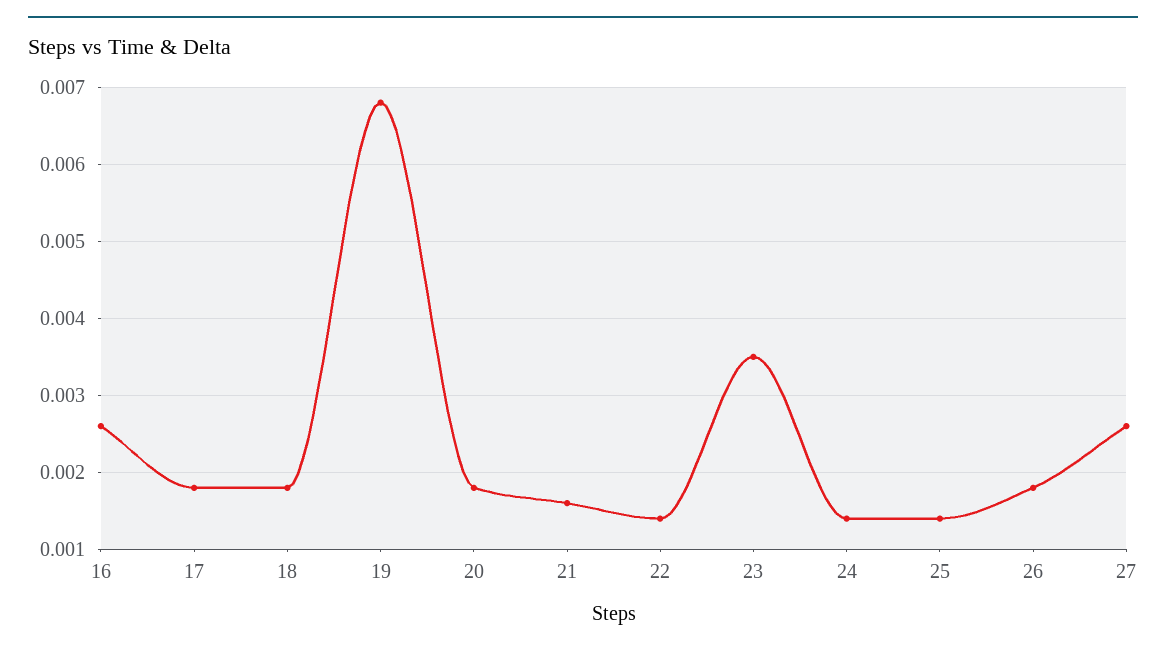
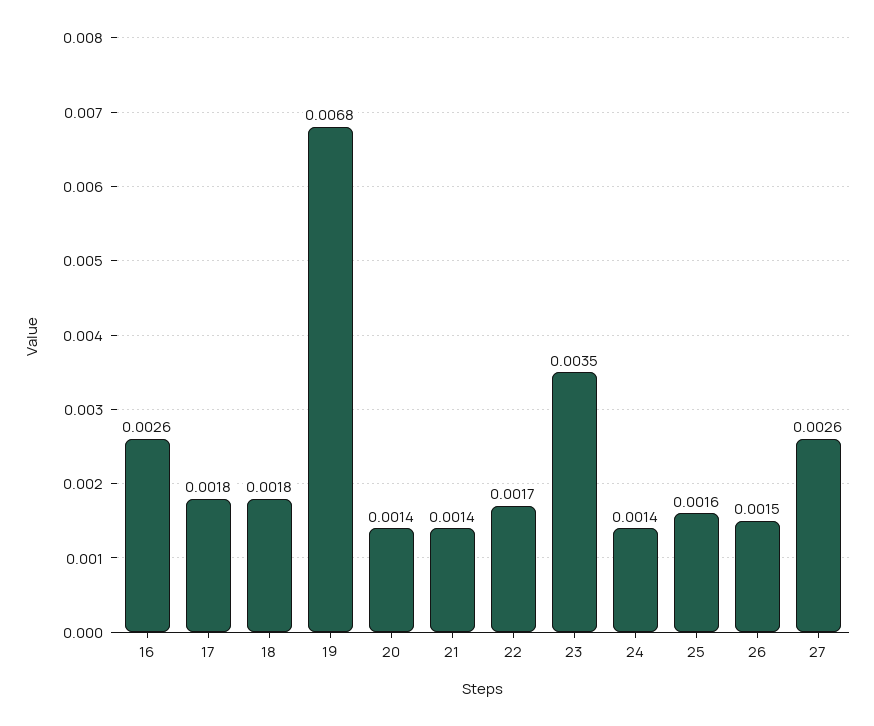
  {
    "16": 0.0026,
    "17": 0.0018,
    "18": 0.0018,
    "19": 0.0068,
-   "20": 0.0018,
+   "20": 0.0014,
-   "21": 0.0016,
+   "21": 0.0014,
-   "22": 0.0014,
+   "22": 0.0017,
    "23": 0.0035,
    "24": 0.0014,
-   "25": 0.0014,
+   "25": 0.0016,
-   "26": 0.0018,
+   "26": 0.0015,
    "27": 0.0026
  }

